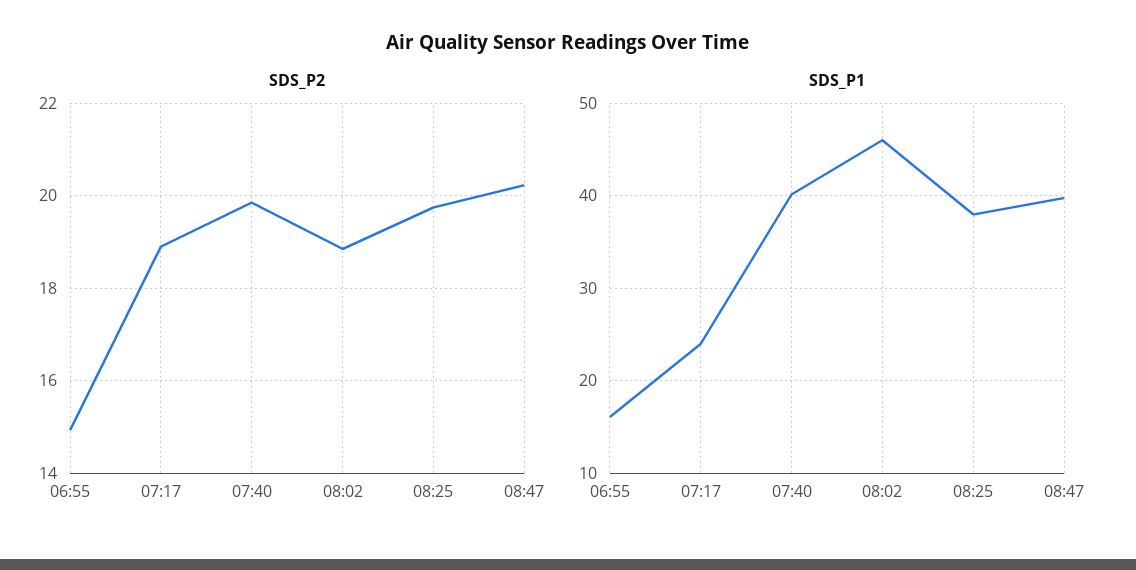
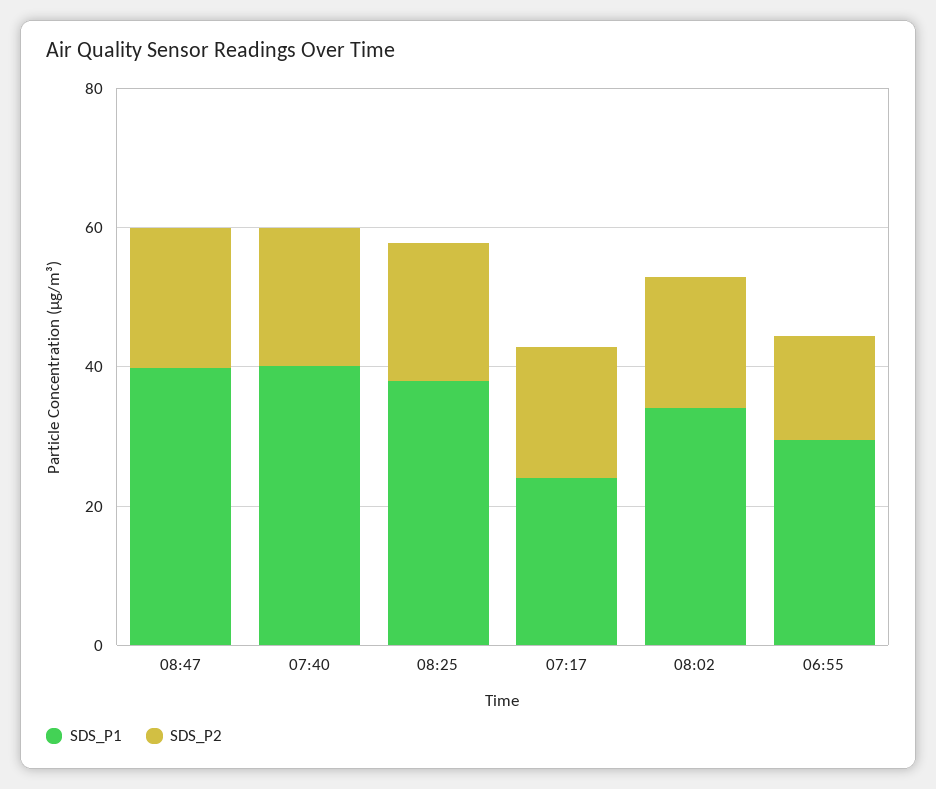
  {
    "SDS_P2": {
      "06:55": 15,
      "07:17": 19,
      "07:40": 19.8,
      "08:02": 18.8,
      "08:25": 19.8,
      "08:47": 20.2
    },
    "SDS_P1": {
-     "06:55": 16,
+     "06:55": 30,
      "07:17": 24,
      "07:40": 40,
-     "08:02": 46,
+     "08:02": 35,
      "08:25": 38,
      "08:47": 40
    }
  }

